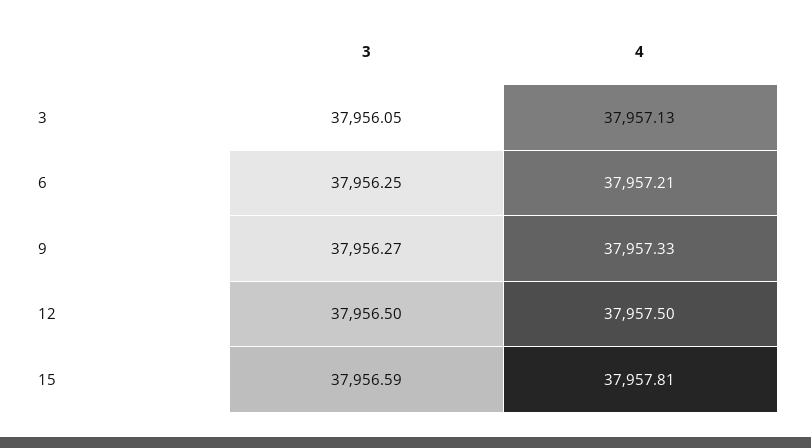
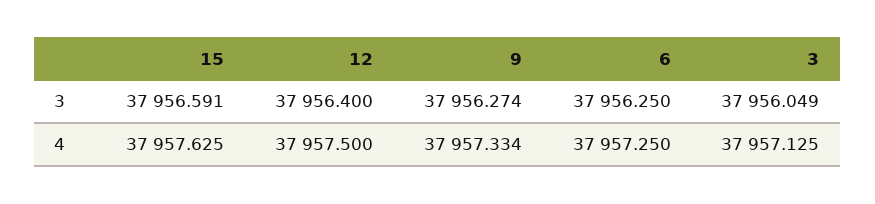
  {
    "3": {
      "3": 37956.049,
      "6": 37956.25,
      "9": 37956.274,
-     "12": 37956.5,
+     "12": 37956.4,
      "15": 37956.591
    },
    "4": {
      "3": 37957.125,
-     "6": 37957.21,
+     "6": 37957.25,
      "9": 37957.334,
      "12": 37957.5,
-     "15": 37957.81
+     "15": 37957.625
    }
  }

